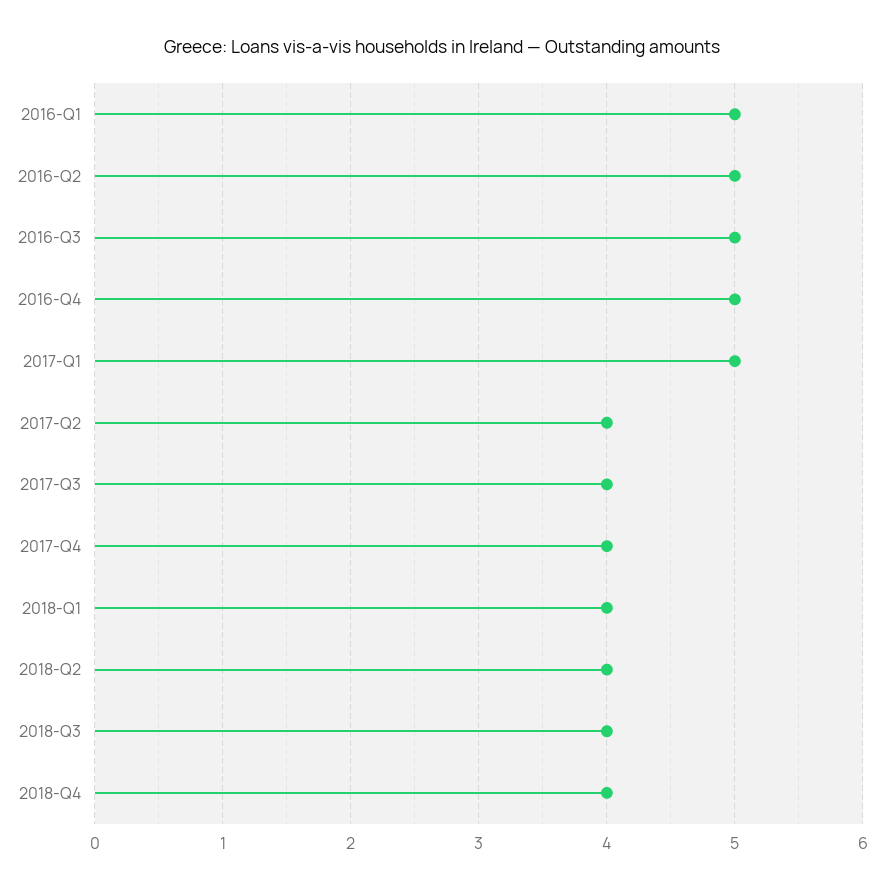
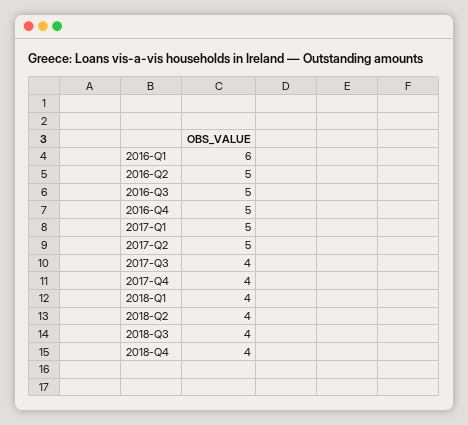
  {
-   "2016-Q1": 5,
+   "2016-Q1": 6,
    "2016-Q2": 5,
    "2016-Q3": 5,
    "2016-Q4": 5,
    "2017-Q1": 5,
-   "2017-Q2": 4,
+   "2017-Q2": 5,
    "2017-Q3": 4,
    "2017-Q4": 4,
    "2018-Q1": 4,
    "2018-Q2": 4,
    "2018-Q3": 4,
    "2018-Q4": 4
  }

